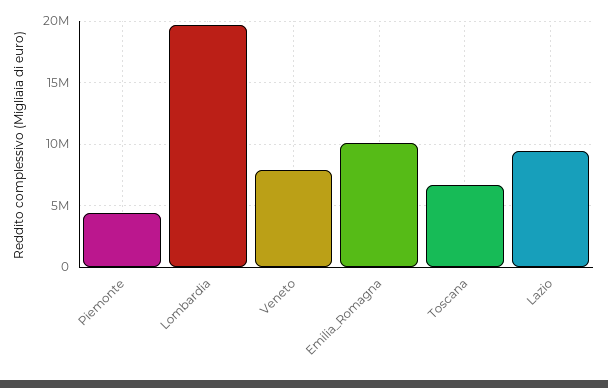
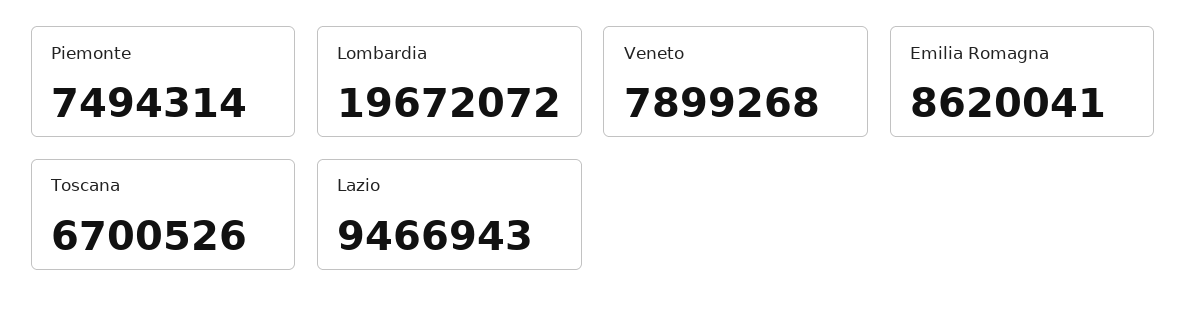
  {
-   "Piemonte": 4500000,
+   "Piemonte": 7494314,
    "Lombardia": 19672072,
    "Veneto": 7899268,
-   "Emilia_Romagna": 10000000,
+   "Emilia_Romagna": 8620041,
    "Toscana": 6700526,
    "Lazio": 9466943
  }

